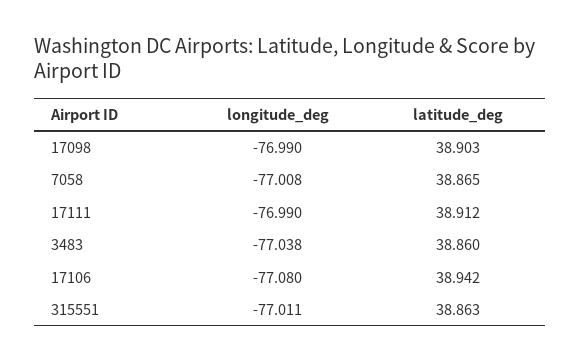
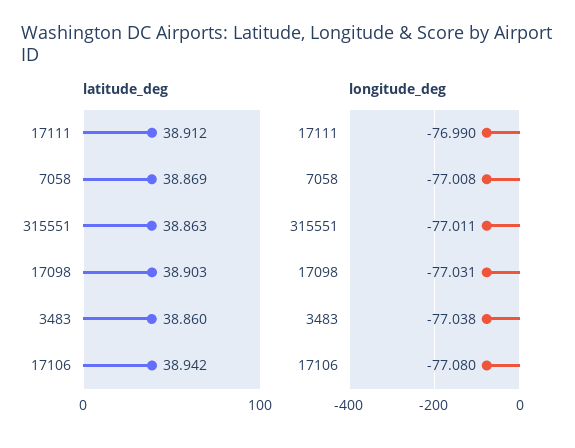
  {
    "longitude_deg": {
-     "17098": -76.99,
+     "17098": -77.031,
      "7058": -77.008,
      "17111": -76.99,
      "3483": -77.038,
      "17106": -77.08,
      "315551": -77.011
    },
    "latitude_deg": {
      "17098": 38.903,
-     "7058": 38.865,
+     "7058": 38.869,
      "17111": 38.912,
      "3483": 38.86,
      "17106": 38.942,
      "315551": 38.863
    }
  }

